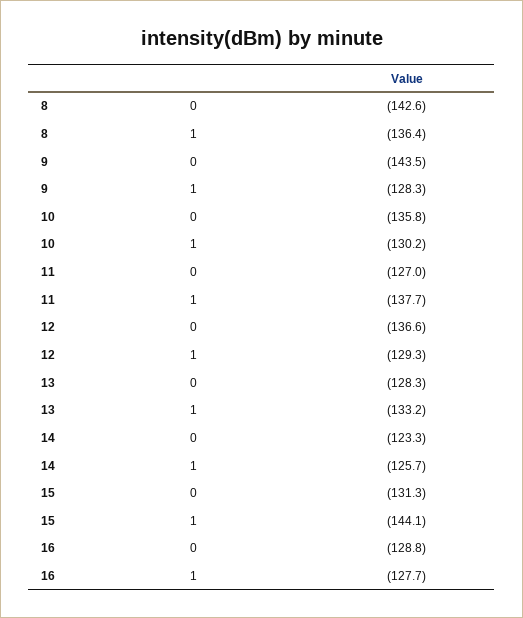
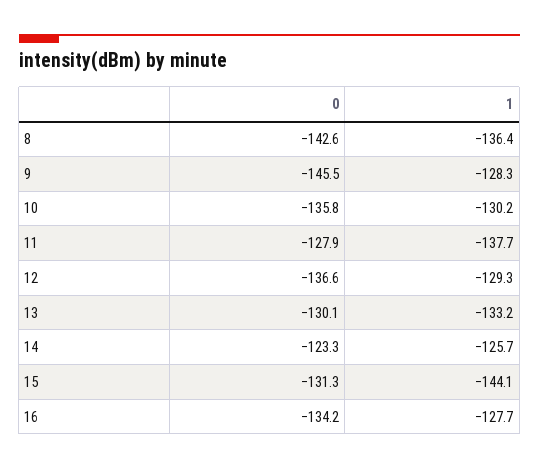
  {
    "8": {
      "0": -142.6,
      "1": -136.4
    },
    "9": {
-     "0": -143.5,
+     "0": -145.5,
      "1": -128.3
    },
    "10": {
      "0": -135.8,
      "1": -130.2
    },
    "11": {
-     "0": -127,
+     "0": -127.9,
      "1": -137.7
    },
    "12": {
      "0": -136.6,
      "1": -129.3
    },
    "13": {
-     "0": -128.3,
+     "0": -130.1,
      "1": -133.2
    },
    "14": {
      "0": -123.3,
      "1": -125.7
    },
    "15": {
      "0": -131.3,
      "1": -144.1
    },
    "16": {
-     "0": -128.8,
+     "0": -134.2,
      "1": -127.7
    }
  }

